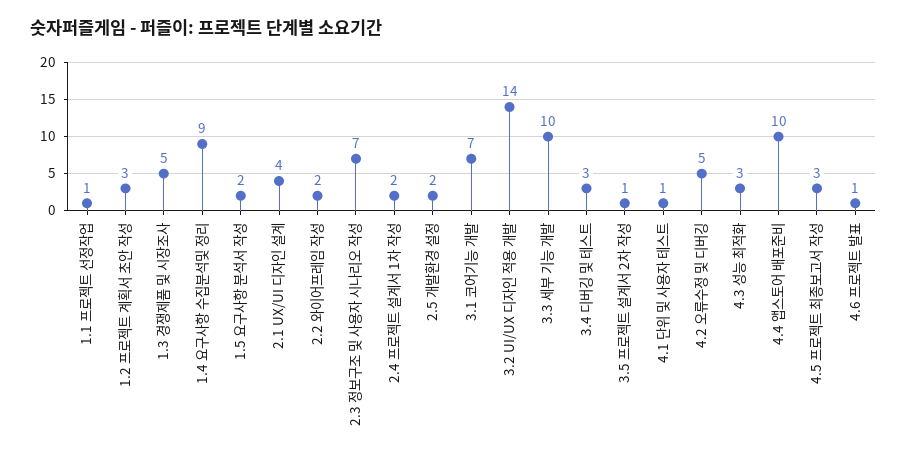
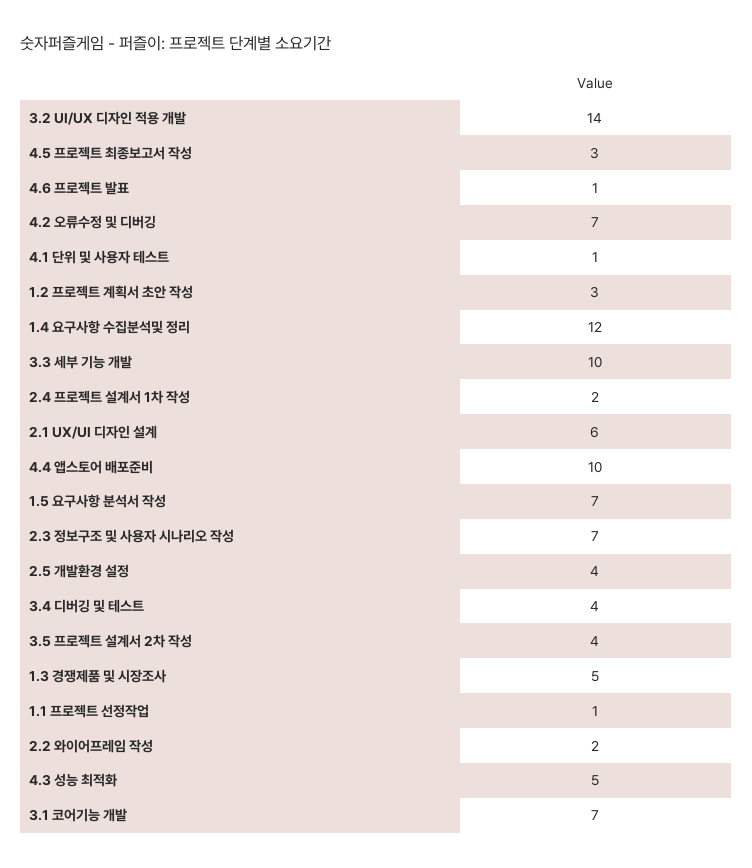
  {
    "1.1 프로젝트 선정작업": 1,
    "1.2 프로젝트 계획서 초안 작성": 3,
    "1.3 경쟁제품 및 시장조사": 5,
-   "1.4 요구사항 수집분석및 정리": 9,
+   "1.4 요구사항 수집분석및 정리": 12,
-   "1.5 요구사항 분석서 작성": 2,
+   "1.5 요구사항 분석서 작성": 7,
-   "2.1 UX/UI 디자인 설계": 4,
+   "2.1 UX/UI 디자인 설계": 6,
    "2.2 와이어프레임 작성": 2,
    "2.3 정보구조 및 사용자 시나리오 작성": 7,
    "2.4 프로젝트 설계서 1차 작성": 2,
-   "2.5 개발환경 설정": 2,
+   "2.5 개발환경 설정": 4,
    "3.1 코어기능 개발": 7,
    "3.2 UI/UX 디자인 적용 개발": 14,
    "3.3 세부 기능 개발": 10,
-   "3.4 디버깅 및 테스트": 3,
+   "3.4 디버깅 및 테스트": 4,
-   "3.5 프로젝트 설계서 2차 작성": 1,
+   "3.5 프로젝트 설계서 2차 작성": 4,
    "4.1 단위 및 사용자 테스트": 1,
-   "4.2 오류수정 및 디버깅": 5,
+   "4.2 오류수정 및 디버깅": 7,
-   "4.3 성능 최적화": 3,
+   "4.3 성능 최적화": 5,
    "4.4 앱스토어 배포준비": 10,
    "4.5 프로젝트 최종보고서 작성": 3,
    "4.6 프로젝트 발표": 1
  }

